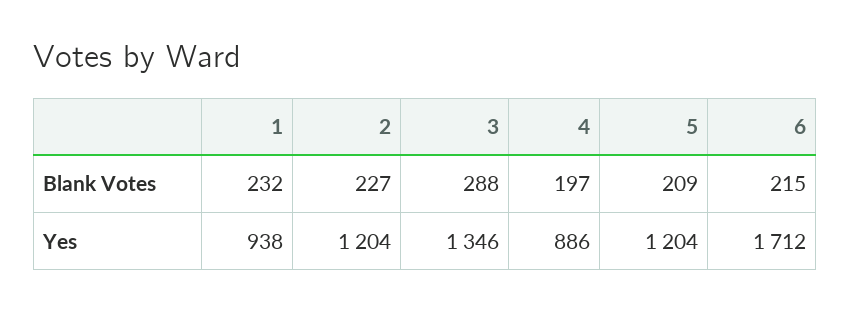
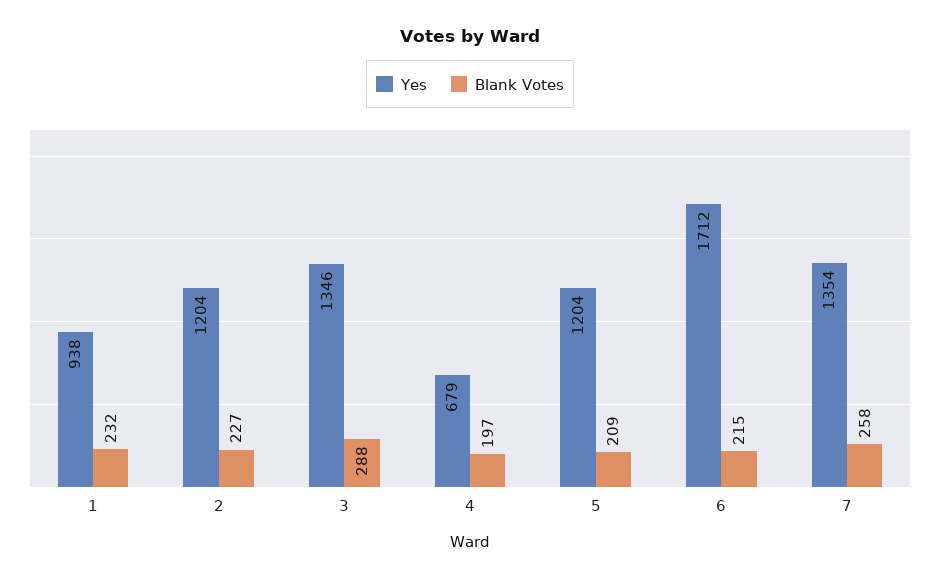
  {
    "Blank Votes": {
      "1": 232,
      "2": 227,
      "3": 288,
      "4": 197,
      "5": 209,
-     "6": 215
+     "6": 215,
+     "7": 258
    },
    "Yes": {
      "1": 938,
      "2": 1204,
      "3": 1346,
-     "4": 886,
+     "4": 679,
      "5": 1204,
-     "6": 1712
+     "6": 1712,
+     "7": 1354
    }
  }

